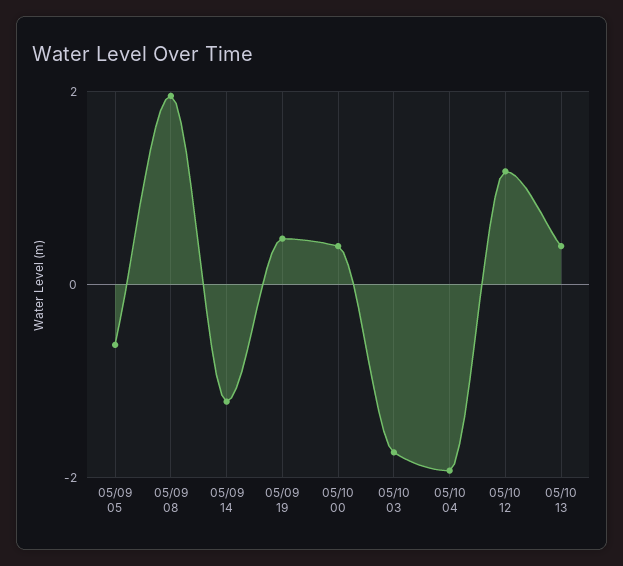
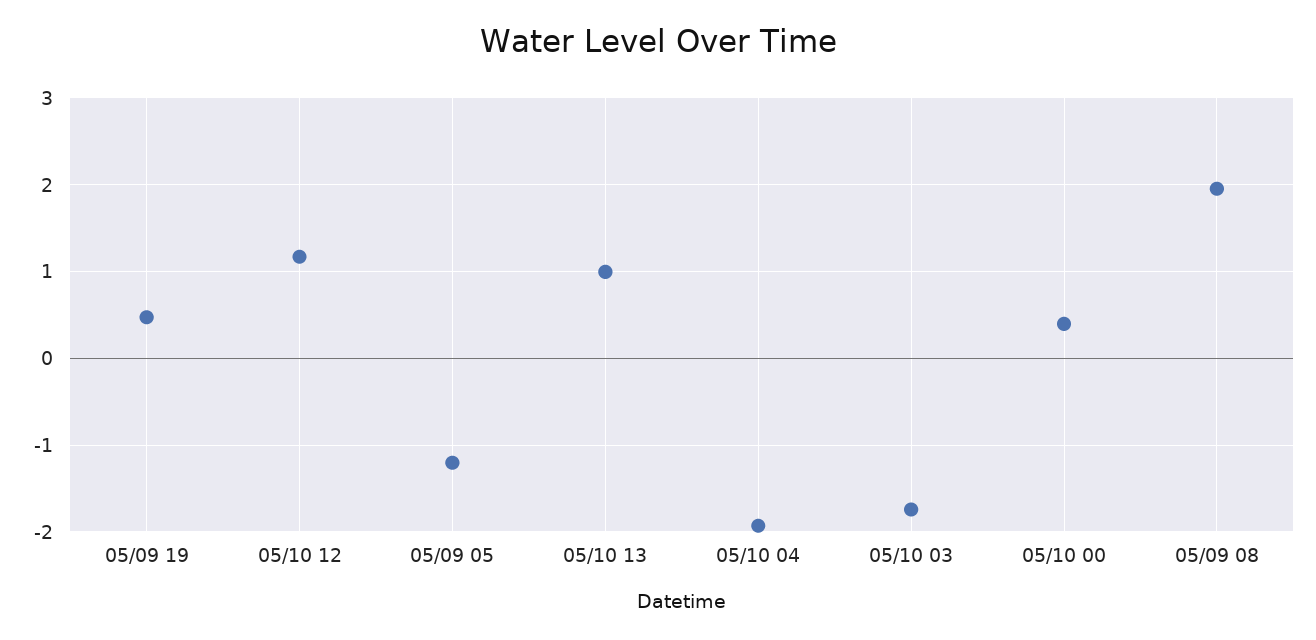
  {
-   "05/09 05": -0.6,
+   "05/09 05": -1.2,
    "05/09 08": 2,
-   "05/09 14": -1.2,
    "05/09 19": 0.5,
    "05/10 00": 0.4,
    "05/10 03": -1.7,
    "05/10 04": -1.9,
    "05/10 12": 1.2,
-   "05/10 13": 0.4
+   "05/10 13": 1
  }

